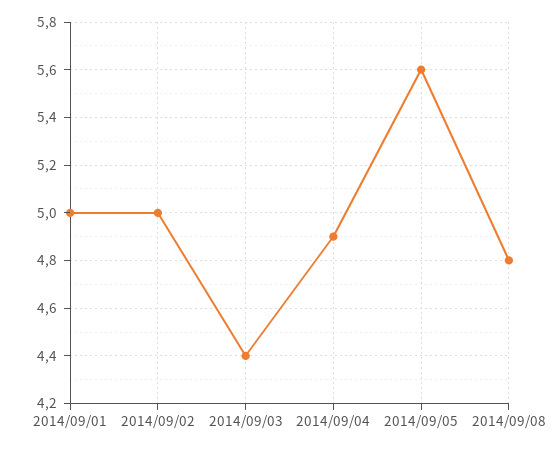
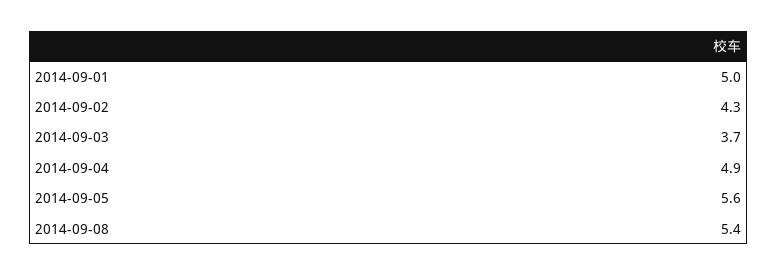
  {
    "2014/09/01": 5,
-   "2014/09/02": 5,
+   "2014/09/02": 4.3,
-   "2014/09/03": 4.4,
+   "2014/09/03": 3.7,
    "2014/09/04": 4.9,
    "2014/09/05": 5.6,
-   "2014/09/08": 4.8
+   "2014/09/08": 5.4
  }

